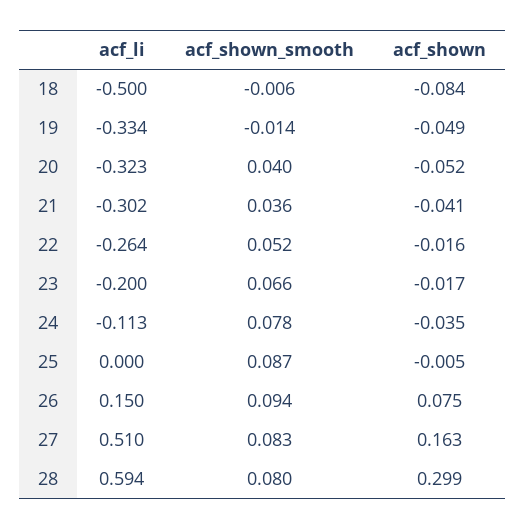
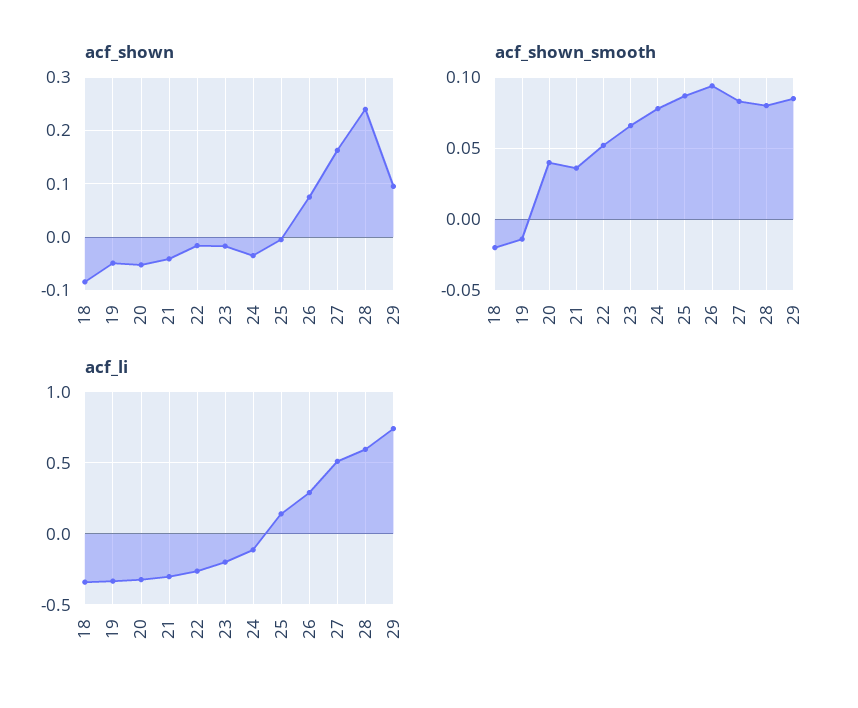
  {
    "acf_li": {
-     "18": -0.5,
+     "18": -0.35,
      "19": -0.334,
      "20": -0.323,
      "21": -0.302,
      "22": -0.264,
      "23": -0.2,
      "24": -0.113,
-     "25": 0,
+     "25": 0.15,
-     "26": 0.15,
+     "26": 0.3,
      "27": 0.51,
-     "28": 0.594
+     "28": 0.594,
+     "29": 0.75
    },
    "acf_shown_smooth": {
-     "18": -0.006,
+     "18": -0.02,
      "19": -0.014,
      "20": 0.04,
      "21": 0.036,
      "22": 0.052,
      "23": 0.066,
      "24": 0.078,
      "25": 0.087,
      "26": 0.094,
      "27": 0.083,
-     "28": 0.08
+     "28": 0.08,
+     "29": 0.085
    },
    "acf_shown": {
      "18": -0.084,
      "19": -0.049,
      "20": -0.052,
      "21": -0.041,
      "22": -0.016,
      "23": -0.017,
      "24": -0.035,
      "25": -0.005,
      "26": 0.075,
      "27": 0.163,
-     "28": 0.299
+     "28": 0.24,
+     "29": 0.1
    }
  }

